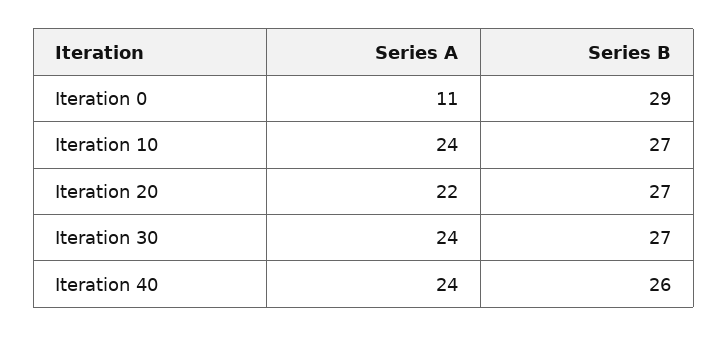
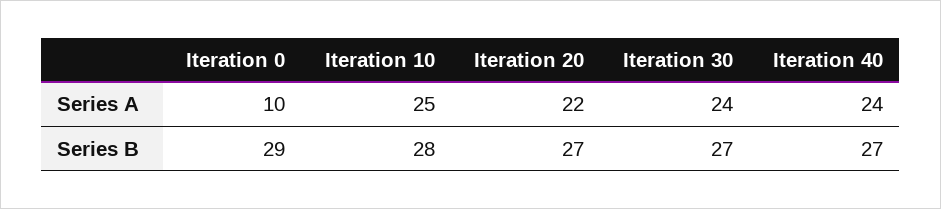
  {
    "Series A": {
-     "Iteration 0": 11,
+     "Iteration 0": 10,
-     "Iteration 10": 24,
+     "Iteration 10": 25,
      "Iteration 20": 22,
      "Iteration 30": 24,
      "Iteration 40": 24
    },
    "Series B": {
      "Iteration 0": 29,
-     "Iteration 10": 27,
+     "Iteration 10": 28,
      "Iteration 20": 27,
      "Iteration 30": 27,
-     "Iteration 40": 26
+     "Iteration 40": 27
    }
  }

